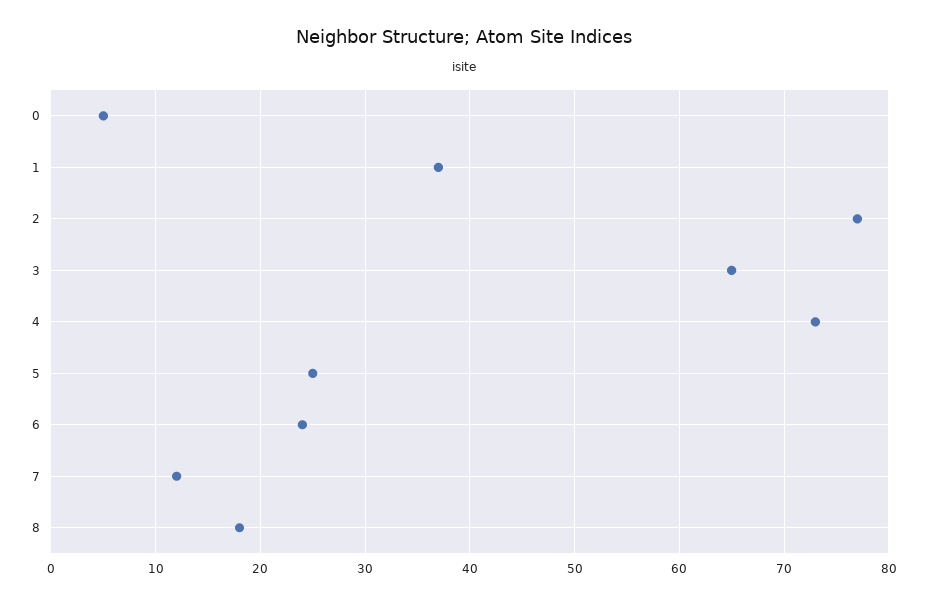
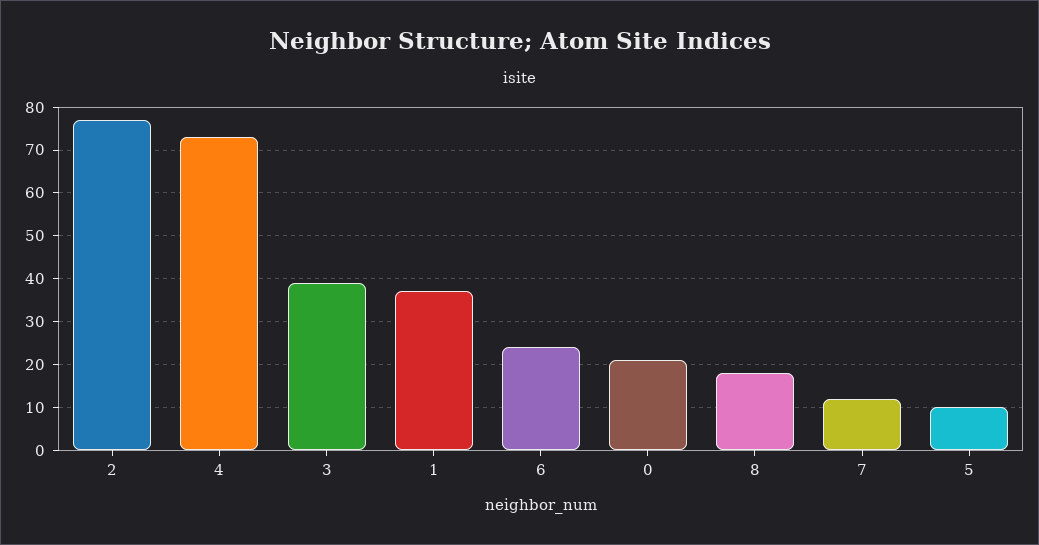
  {
-   "0": 5,
+   "0": 20,
    "1": 37,
    "2": 77,
-   "3": 65,
+   "3": 40,
    "4": 73,
-   "5": 25,
+   "5": 10,
    "6": 24,
    "7": 12,
    "8": 18
  }

